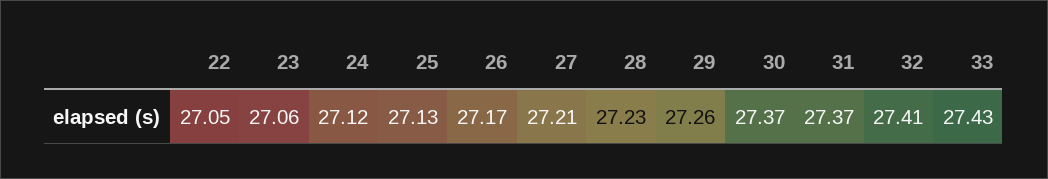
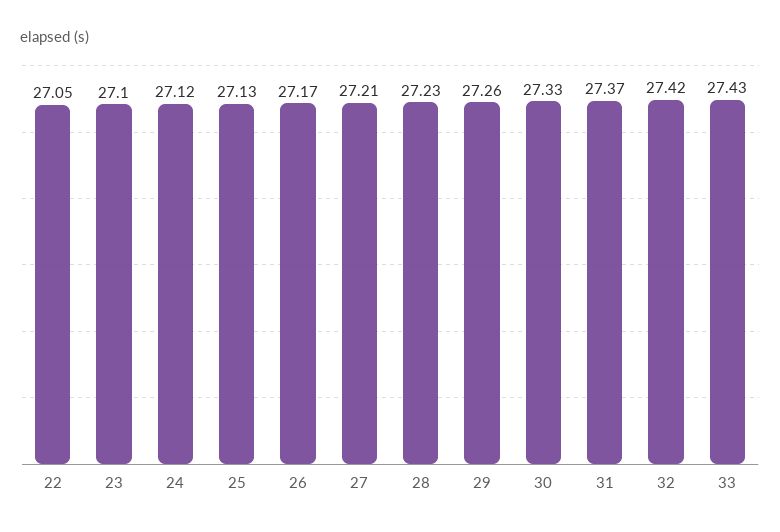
  {
    "22": 27.05,
-   "23": 27.06,
+   "23": 27.1,
    "24": 27.12,
    "25": 27.13,
    "26": 27.17,
    "27": 27.21,
    "28": 27.23,
    "29": 27.26,
-   "30": 27.37,
+   "30": 27.33,
    "31": 27.37,
-   "32": 27.41,
+   "32": 27.42,
    "33": 27.43
  }

